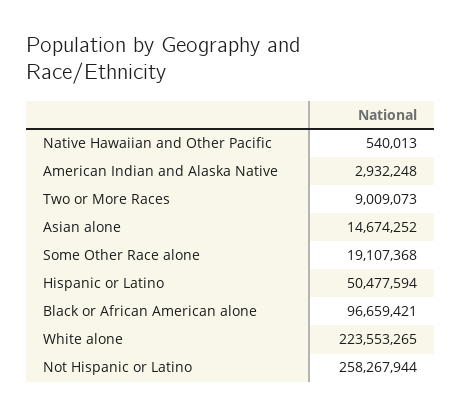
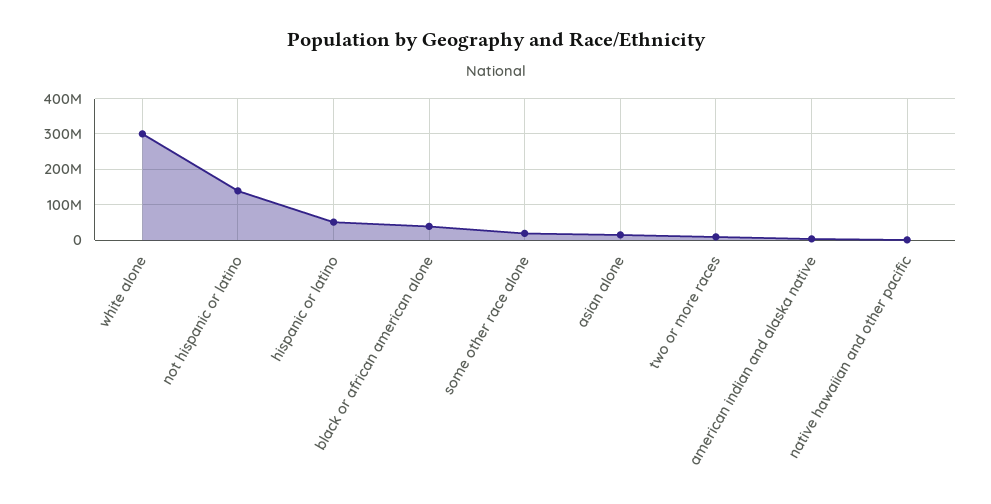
  {
    "Native Hawaiian and Other Pacific": 540013,
    "American Indian and Alaska Native": 2932248,
    "Two or More Races": 9009073,
    "Asian alone": 14674252,
    "Some Other Race alone": 19107368,
    "Hispanic or Latino": 50477594,
-   "Black or African American alone": 96659421,
+   "Black or African American alone": 40000000,
-   "White alone": 223553265,
+   "White alone": 300000000,
-   "Not Hispanic or Latino": 258267944
+   "Not Hispanic or Latino": 140000000
  }

